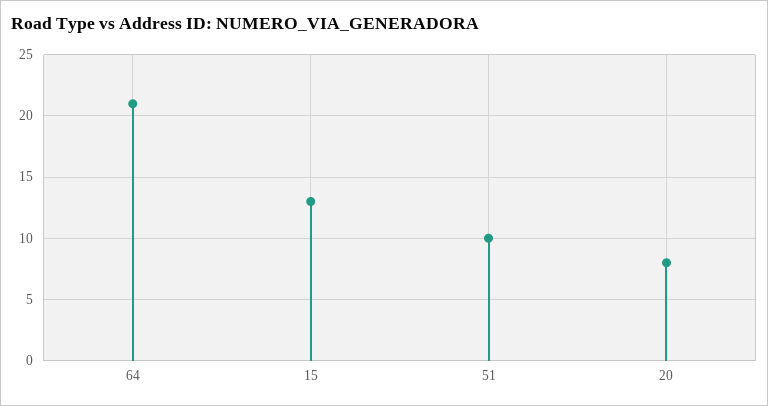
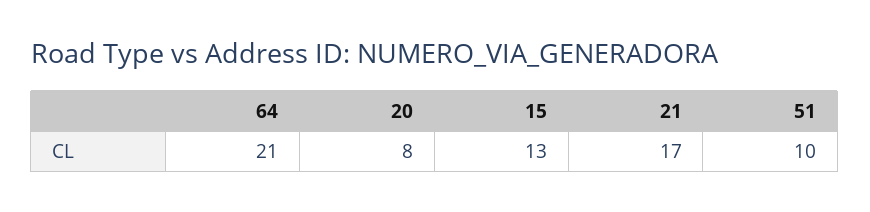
  {
    "64": 21,
    "15": 13,
    "51": 10,
-   "20": 8
+   "20": 8,
+   "21": 17
  }

